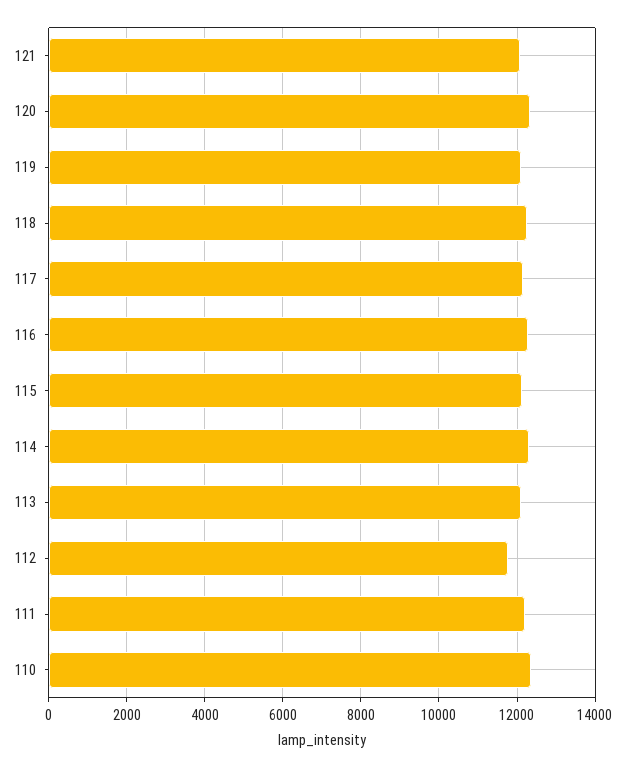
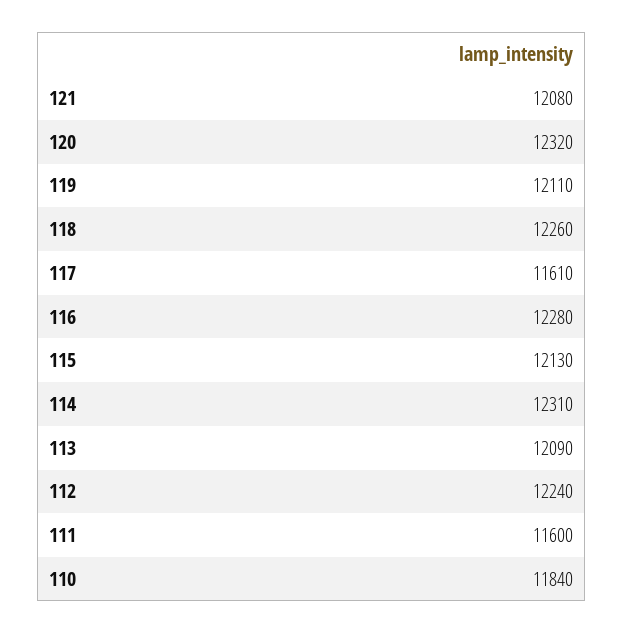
  {
    "121": 12080,
    "120": 12320,
    "119": 12110,
    "118": 12260,
-   "117": 12200,
+   "117": 11610,
    "116": 12280,
    "115": 12130,
    "114": 12310,
    "113": 12090,
-   "112": 11800,
+   "112": 12240,
-   "111": 12200,
+   "111": 11600,
-   "110": 12400
+   "110": 11840
  }

